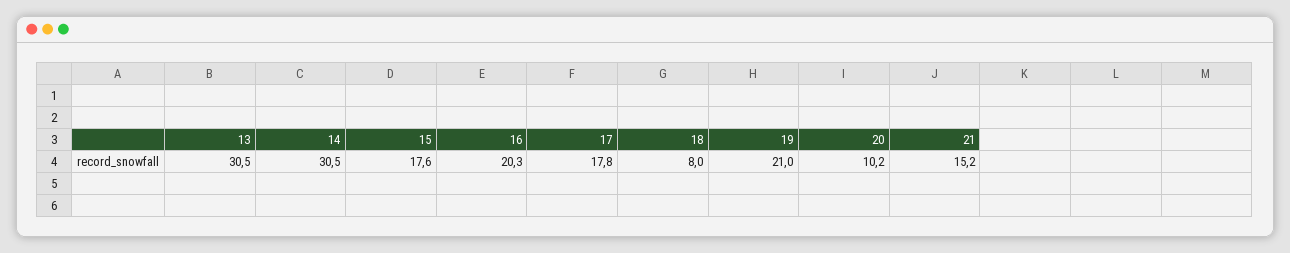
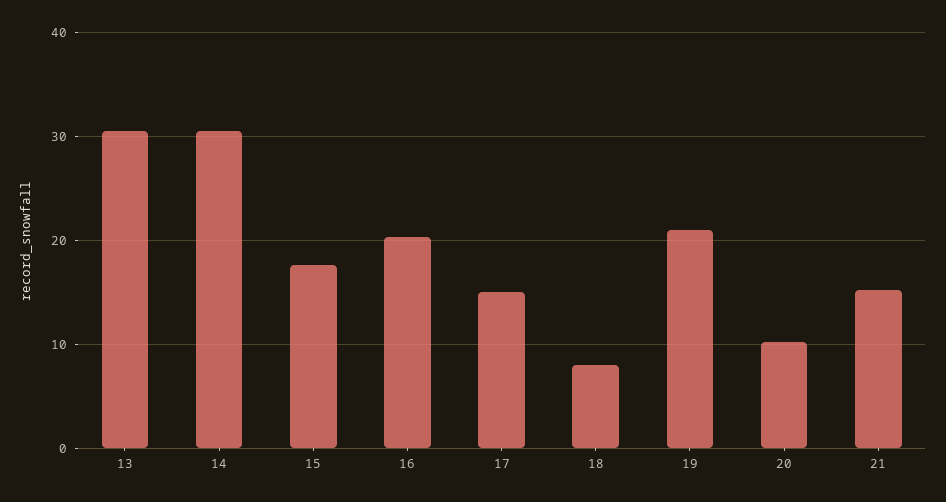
  {
    "13": 30.5,
    "14": 30.5,
    "15": 17.6,
    "16": 20.3,
-   "17": 17.8,
+   "17": 15,
    "18": 8,
    "19": 21,
    "20": 10.2,
    "21": 15.2
  }

